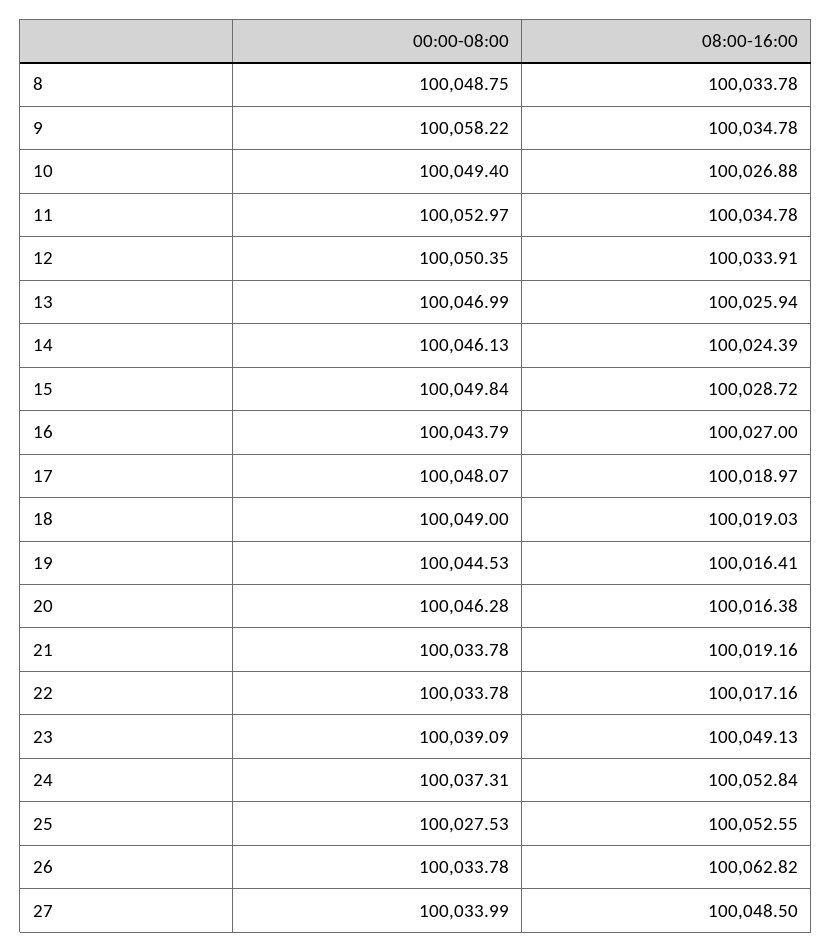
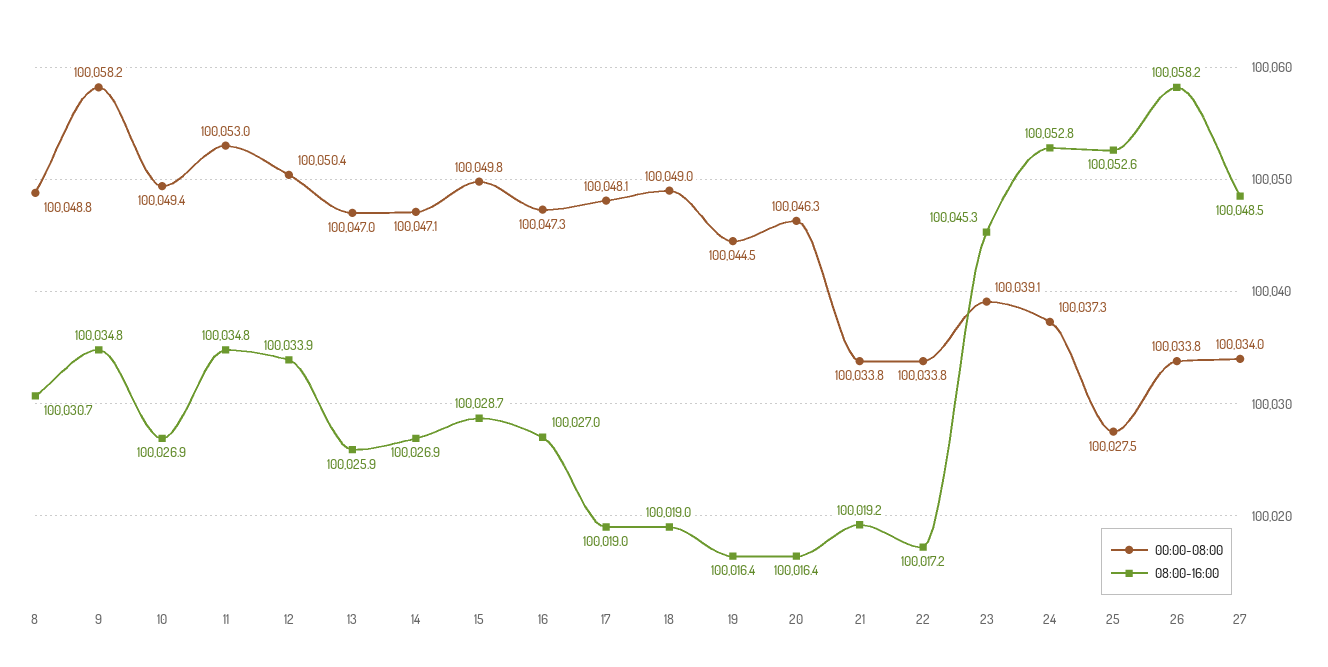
  {
    "00:00-08:00": {
      "8": 100048.75,
      "9": 100058.22,
      "10": 100049.4,
      "11": 100052.97,
      "12": 100050.35,
      "13": 100046.99,
-     "14": 100046.13,
+     "14": 100047.1,
      "15": 100049.84,
-     "16": 100043.79,
+     "16": 100047.3,
      "17": 100048.07,
      "18": 100049,
      "19": 100044.53,
      "20": 100046.28,
      "21": 100033.78,
      "22": 100033.78,
      "23": 100039.09,
      "24": 100037.31,
      "25": 100027.53,
      "26": 100033.78,
      "27": 100033.99
    },
    "08:00-16:00": {
-     "8": 100033.78,
+     "8": 100030.7,
      "9": 100034.78,
      "10": 100026.88,
      "11": 100034.78,
      "12": 100033.91,
      "13": 100025.94,
-     "14": 100024.39,
+     "14": 100026.9,
      "15": 100028.72,
      "16": 100027,
      "17": 100018.97,
      "18": 100019.03,
      "19": 100016.41,
      "20": 100016.38,
      "21": 100019.16,
      "22": 100017.16,
-     "23": 100049.13,
+     "23": 100045.3,
      "24": 100052.84,
      "25": 100052.55,
-     "26": 100062.82,
+     "26": 100058.2,
      "27": 100048.5
    }
  }

